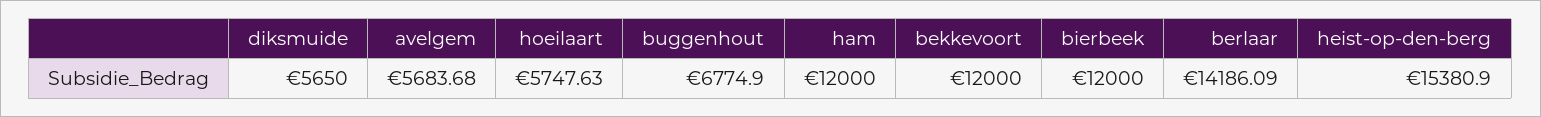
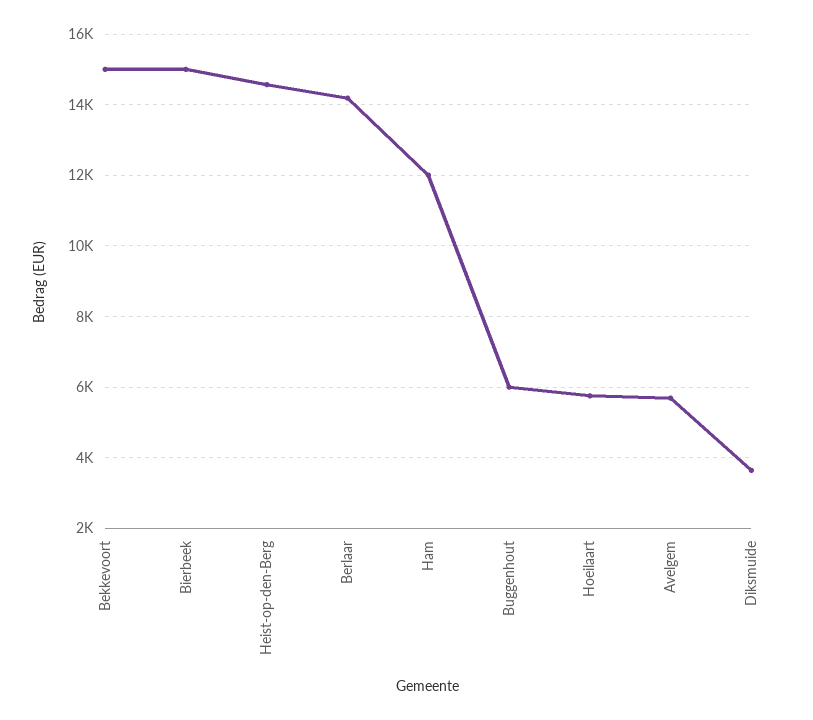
  {
-   "diksmuide": 5650,
+   "diksmuide": 3600,
    "avelgem": 5683.68,
    "hoeilaart": 5747.63,
-   "buggenhout": 6774.9,
+   "buggenhout": 6000,
    "ham": 12000,
-   "bekkevoort": 12000,
+   "bekkevoort": 15000,
-   "bierbeek": 12000,
+   "bierbeek": 15000,
    "berlaar": 14186.09,
-   "heist-op-den-berg": 15380.9
+   "heist-op-den-berg": 14600
  }

